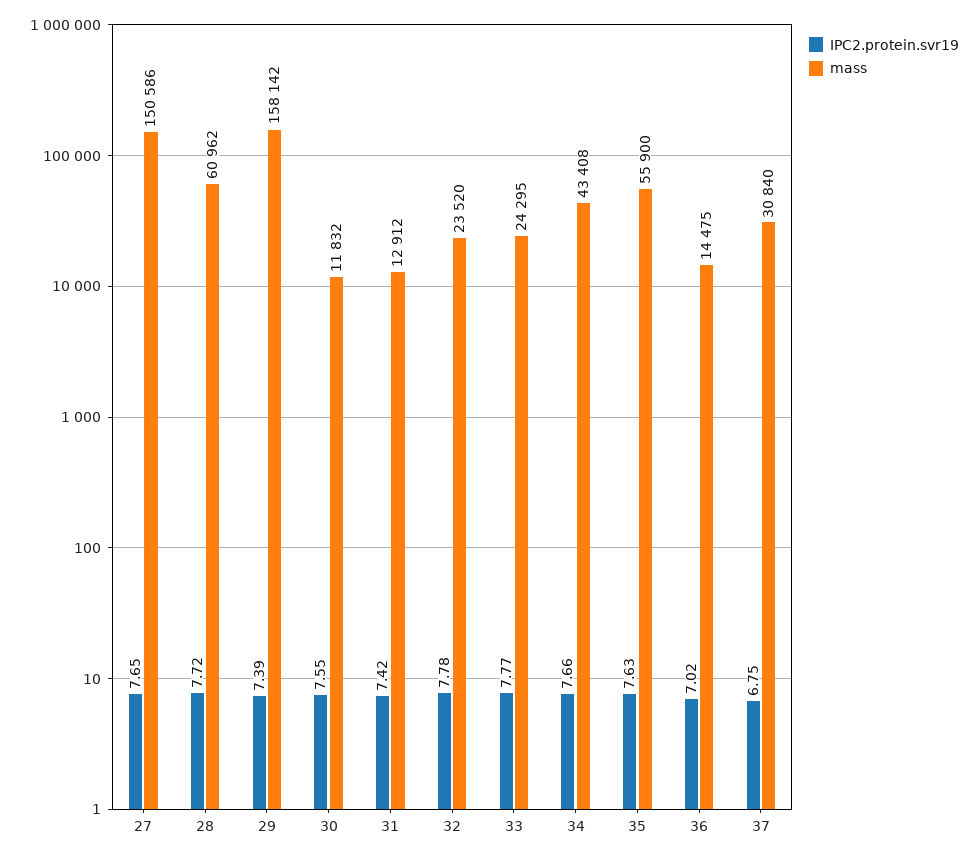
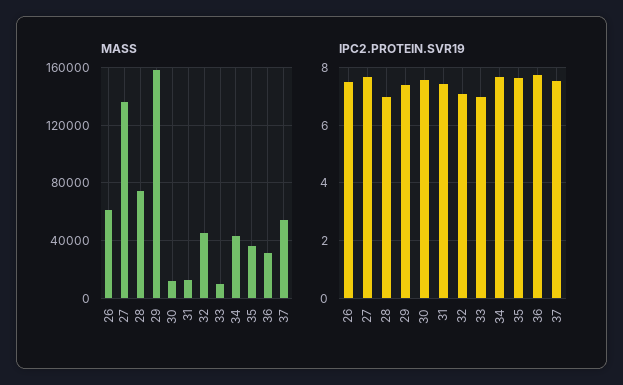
  {
    "IPC2.protein.svr19": {
      "27": 7.65,
-     "28": 7.72,
+     "28": 7,
      "29": 7.39,
      "30": 7.55,
      "31": 7.42,
-     "32": 7.78,
+     "32": 7,
-     "33": 7.77,
+     "33": 7,
      "34": 7.66,
      "35": 7.63,
-     "36": 7.02,
+     "36": 7.75,
-     "37": 6.75
+     "37": 7.5,
+     "26": 7.5
    },
    "mass": {
-     "27": 150586,
+     "27": 135000,
-     "28": 60962,
+     "28": 75000,
      "29": 158142,
      "30": 11832,
      "31": 12912,
-     "32": 23520,
+     "32": 45000,
-     "33": 24295,
+     "33": 10000,
      "34": 43408,
-     "35": 55900,
+     "35": 35000,
-     "36": 14475,
+     "36": 30000,
-     "37": 30840
+     "37": 55000,
+     "26": 60000
    }
  }

